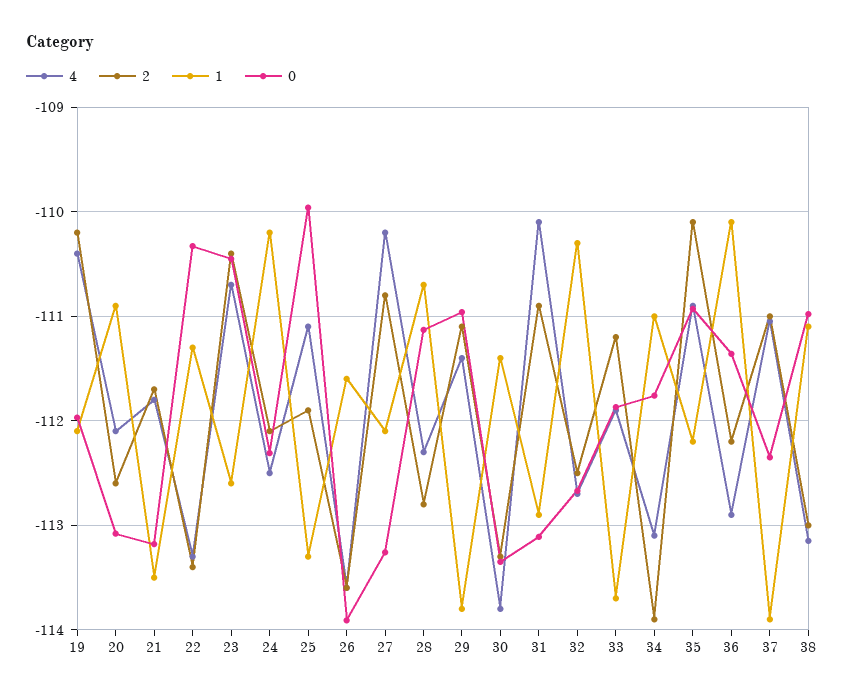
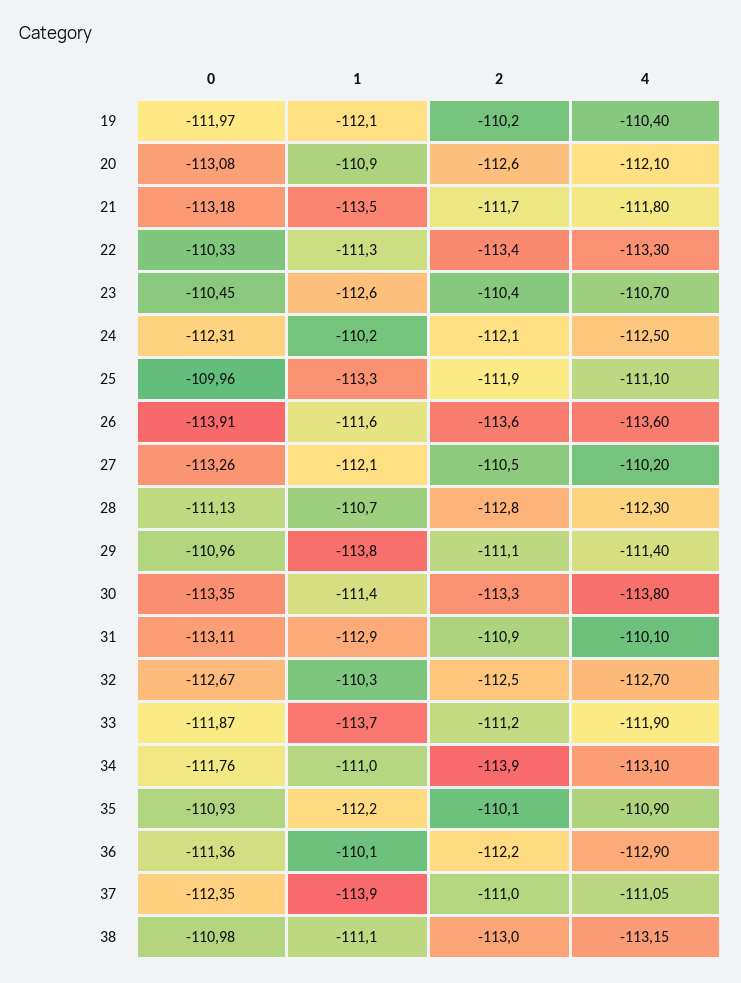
  {
    "4": {
      "19": -110.4,
      "20": -112.1,
      "21": -111.8,
      "22": -113.3,
      "23": -110.7,
      "24": -112.5,
      "25": -111.1,
      "26": -113.6,
      "27": -110.2,
      "28": -112.3,
      "29": -111.4,
      "30": -113.8,
      "31": -110.1,
      "32": -112.7,
      "33": -111.9,
      "34": -113.1,
      "35": -110.9,
      "36": -112.9,
      "37": -111.05,
      "38": -113.15
    },
    "2": {
      "19": -110.2,
      "20": -112.6,
      "21": -111.7,
      "22": -113.4,
      "23": -110.4,
      "24": -112.1,
      "25": -111.9,
      "26": -113.6,
-     "27": -110.8,
+     "27": -110.5,
      "28": -112.8,
      "29": -111.1,
      "30": -113.3,
      "31": -110.9,
      "32": -112.5,
      "33": -111.2,
      "34": -113.9,
      "35": -110.1,
      "36": -112.2,
      "37": -111,
      "38": -113
    },
    "1": {
      "19": -112.1,
      "20": -110.9,
      "21": -113.5,
      "22": -111.3,
      "23": -112.6,
      "24": -110.2,
      "25": -113.3,
      "26": -111.6,
      "27": -112.1,
      "28": -110.7,
      "29": -113.8,
      "30": -111.4,
      "31": -112.9,
      "32": -110.3,
      "33": -113.7,
      "34": -111,
      "35": -112.2,
      "36": -110.1,
      "37": -113.9,
      "38": -111.1
    },
    "0": {
      "19": -111.97,
      "20": -113.08,
      "21": -113.18,
      "22": -110.33,
      "23": -110.45,
      "24": -112.31,
      "25": -109.96,
      "26": -113.91,
      "27": -113.26,
      "28": -111.13,
      "29": -110.96,
      "30": -113.35,
      "31": -113.11,
      "32": -112.67,
      "33": -111.87,
      "34": -111.76,
      "35": -110.93,
      "36": -111.36,
      "37": -112.35,
      "38": -110.98
    }
  }

